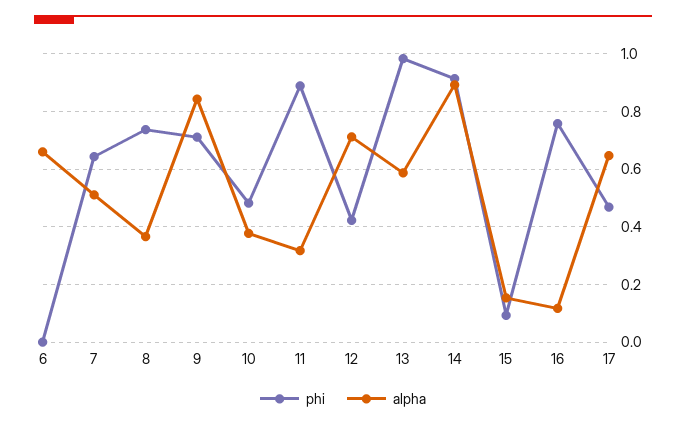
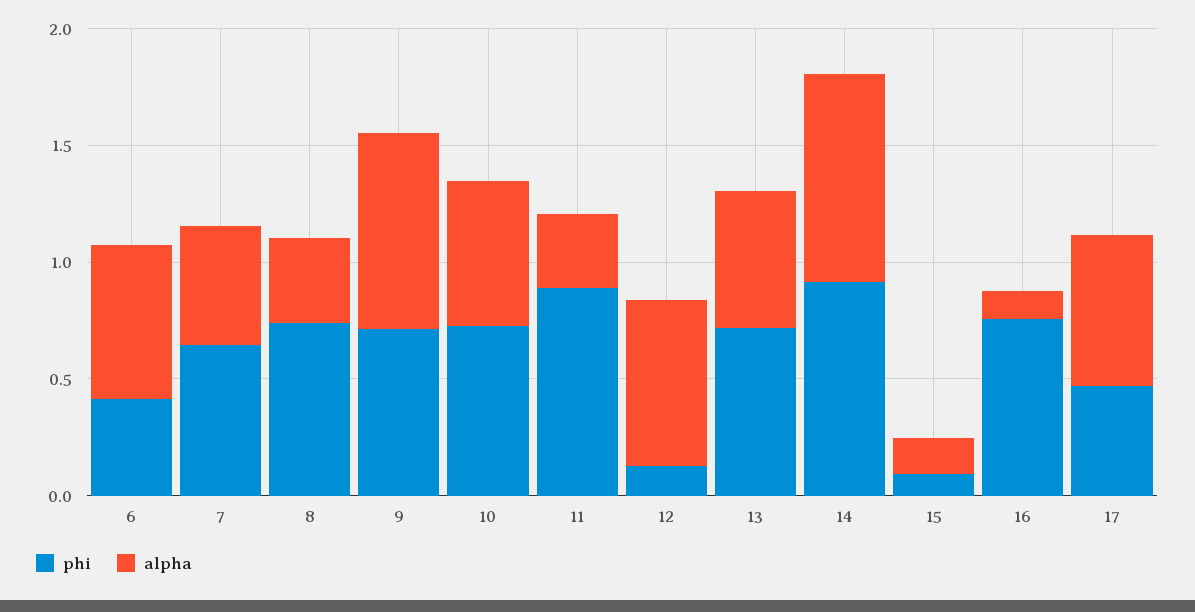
  {
    "phi": {
-     "6": 0,
+     "6": 0.4,
      "7": 0.65,
      "8": 0.725,
      "9": 0.7,
-     "10": 0.475,
+     "10": 0.7,
      "11": 0.9,
-     "12": 0.425,
+     "12": 0.1,
-     "13": 0.975,
+     "13": 0.7,
      "14": 0.925,
      "15": 0.1,
      "16": 0.75,
      "17": 0.475
    },
    "alpha": {
      "6": 0.65,
      "7": 0.5,
      "8": 0.375,
      "9": 0.85,
-     "10": 0.375,
+     "10": 0.6,
      "11": 0.325,
      "12": 0.7,
      "13": 0.6,
      "14": 0.9,
      "15": 0.15,
      "16": 0.125,
      "17": 0.65
    }
  }

